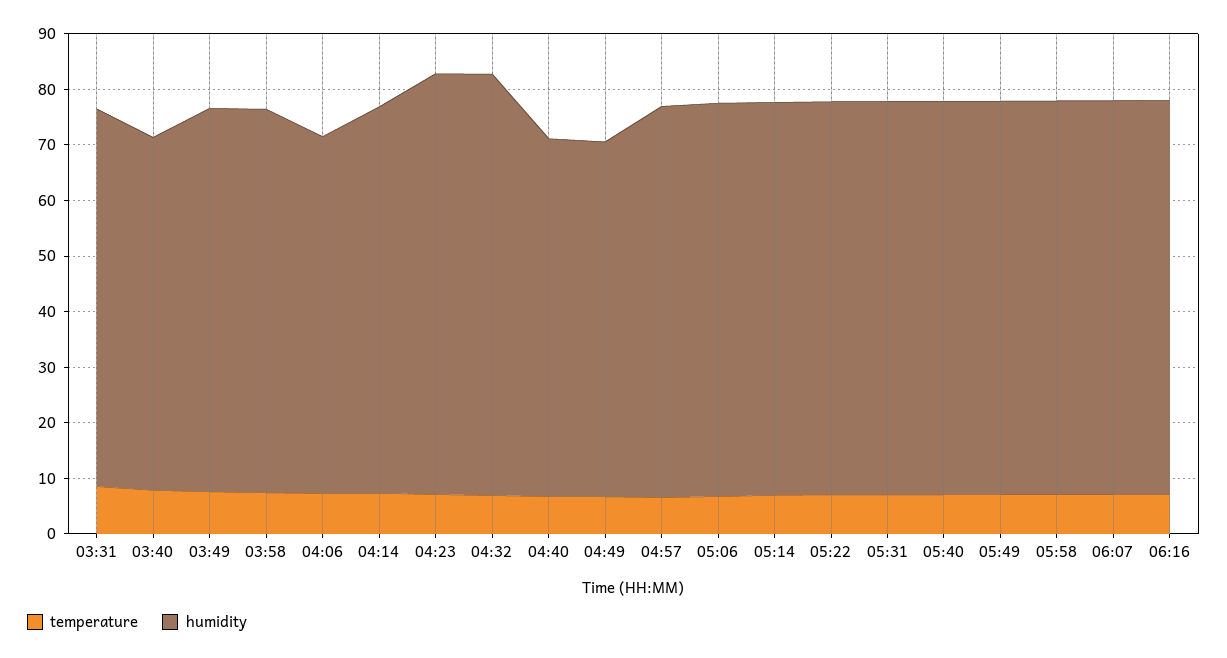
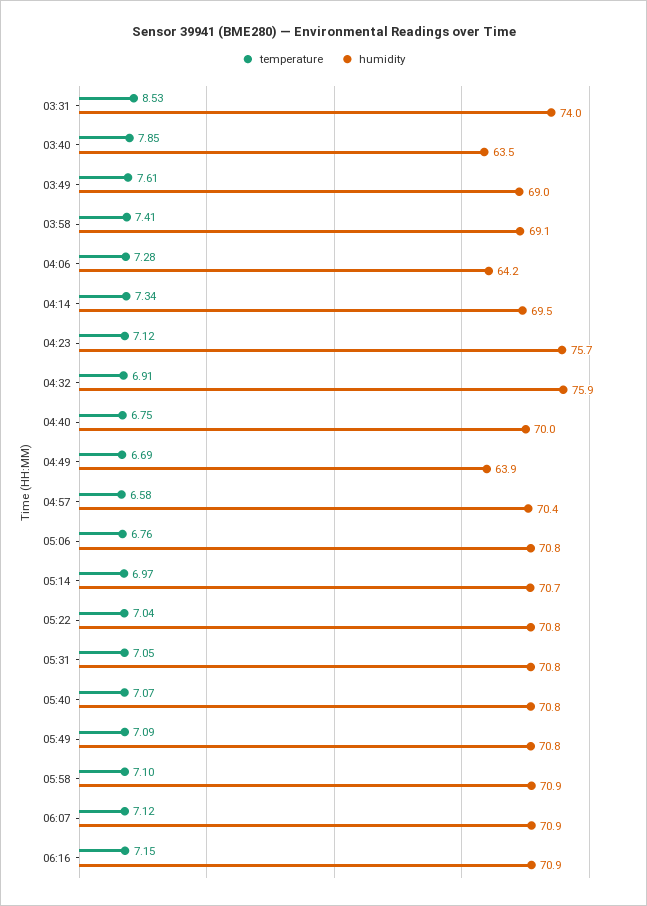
  {
    "temperature": {
      "03:31": 8.53,
      "03:40": 7.85,
      "03:49": 7.61,
      "03:58": 7.41,
      "04:06": 7.28,
      "04:14": 7.34,
      "04:23": 7.12,
      "04:32": 6.91,
      "04:40": 6.75,
      "04:49": 6.69,
      "04:57": 6.58,
      "05:06": 6.76,
      "05:14": 6.97,
      "05:22": 7.04,
      "05:31": 7.05,
      "05:40": 7.07,
      "05:49": 7.09,
      "05:58": 7.1,
      "06:07": 7.12,
      "06:16": 7.15
    },
    "humidity": {
-     "03:31": 68,
+     "03:31": 74,
      "03:40": 63.5,
      "03:49": 69,
      "03:58": 69.1,
      "04:06": 64.2,
      "04:14": 69.5,
      "04:23": 75.7,
      "04:32": 75.9,
-     "04:40": 64,
+     "04:40": 70,
      "04:49": 63.9,
      "04:57": 70.4,
      "05:06": 70.8,
      "05:14": 70.7,
      "05:22": 70.8,
      "05:31": 70.8,
      "05:40": 70.8,
      "05:49": 70.8,
      "05:58": 70.9,
      "06:07": 70.9,
      "06:16": 70.9
    }
  }

